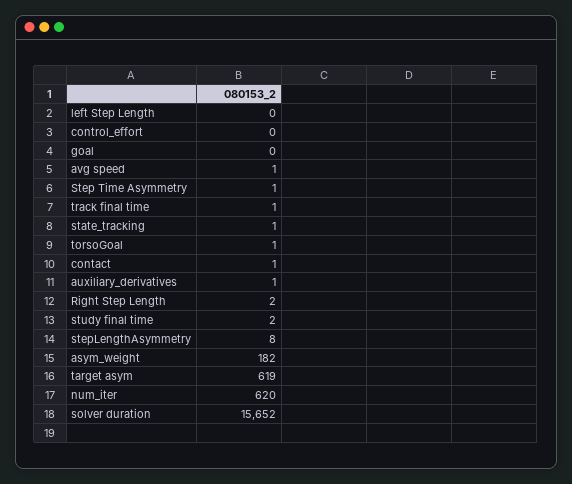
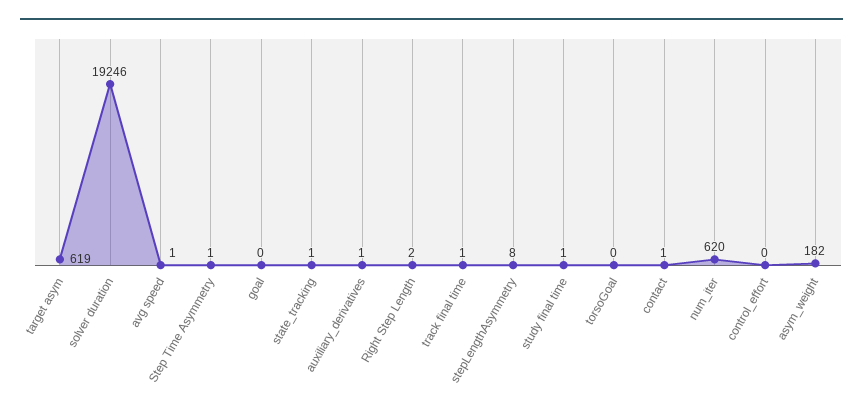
  {
-   "left Step Length": 0,
    "control_effort": 0,
    "goal": 0,
    "avg speed": 1,
    "Step Time Asymmetry": 1,
    "track final time": 1,
    "state_tracking": 1,
-   "torsoGoal": 1,
+   "torsoGoal": 0,
    "contact": 1,
    "auxiliary_derivatives": 1,
    "Right Step Length": 2,
-   "study final time": 2,
+   "study final time": 1,
    "stepLengthAsymmetry": 8,
    "asym_weight": 182,
    "target asym": 619,
    "num_iter": 620,
-   "solver duration": 15652
+   "solver duration": 19246
  }

